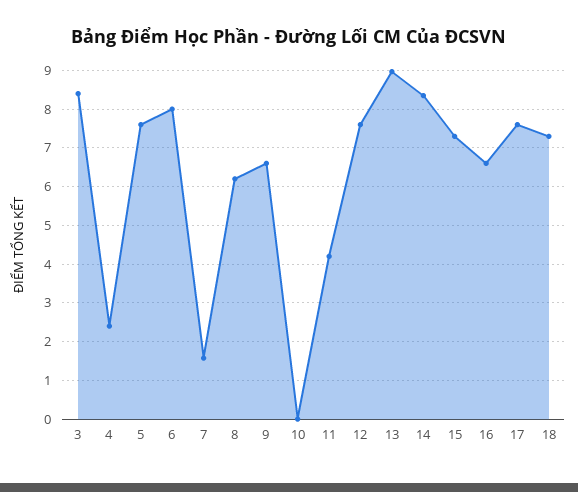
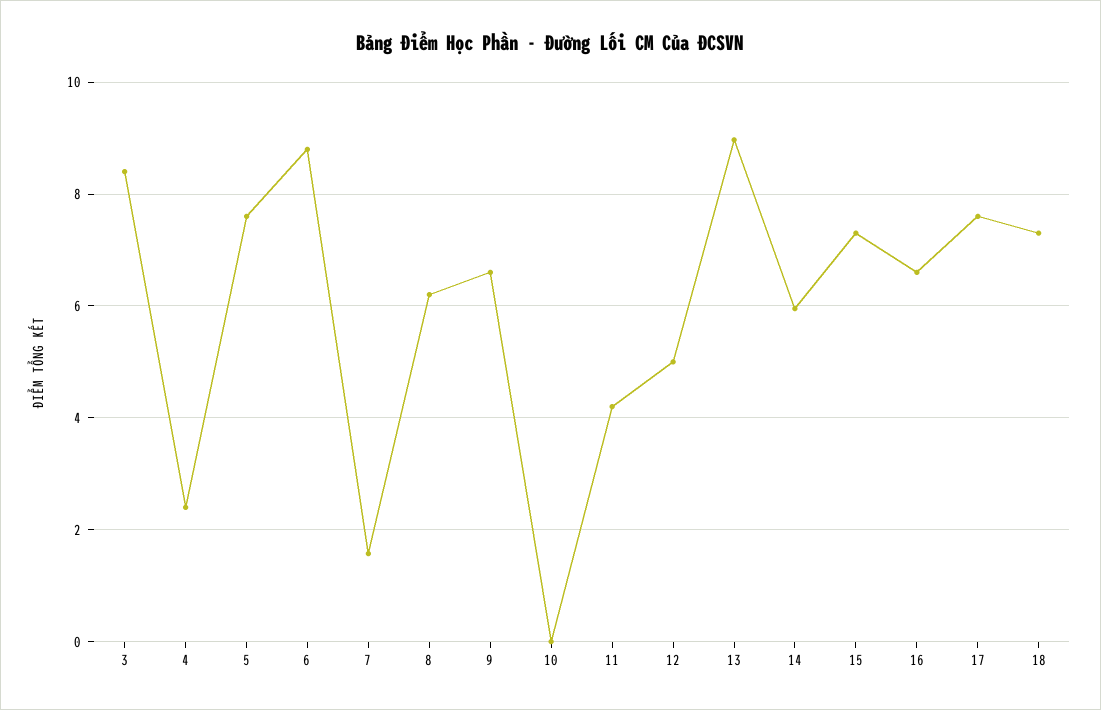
  {
    "3": 8.4,
    "4": 2.4,
    "5": 7.6,
-   "6": 8,
+   "6": 8.8,
    "7": 1.6,
    "8": 6.2,
    "9": 6.6,
    "10": 0,
    "11": 4.2,
-   "12": 7.6,
+   "12": 5,
    "13": 9,
-   "14": 8.4,
+   "14": 6,
    "15": 7.4,
    "16": 6.6,
    "17": 7.6,
    "18": 7.4
  }

